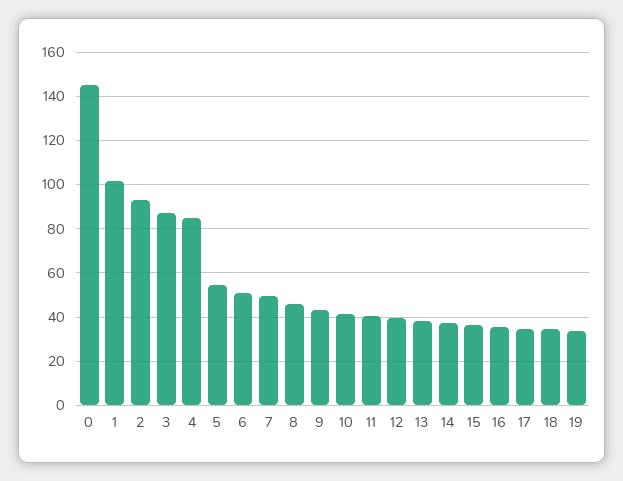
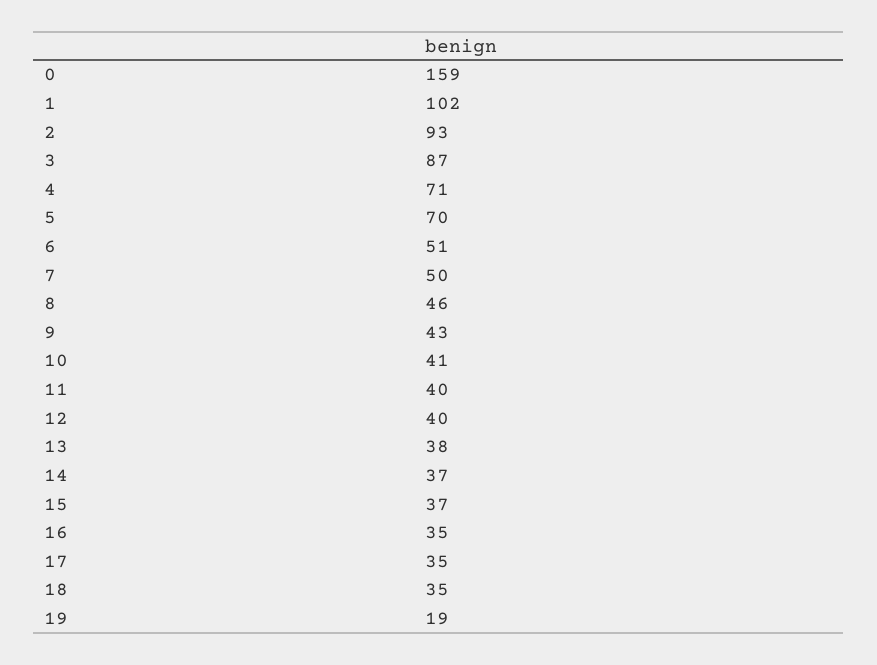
  {
-   "0": 145,
+   "0": 159,
    "1": 102,
    "2": 93,
    "3": 87,
-   "4": 85,
+   "4": 71,
-   "5": 55,
+   "5": 70,
    "6": 51,
    "7": 50,
    "8": 46,
    "9": 43,
    "10": 41,
    "11": 40,
    "12": 40,
    "13": 38,
    "14": 37,
    "15": 37,
    "16": 35,
    "17": 35,
    "18": 35,
-   "19": 35
+   "19": 19
  }

